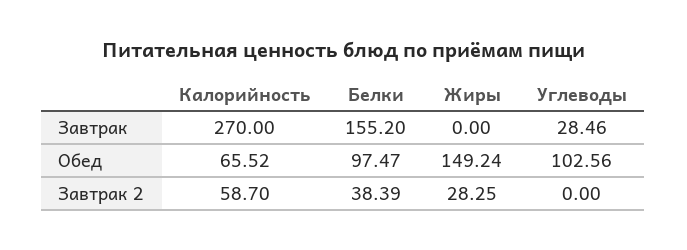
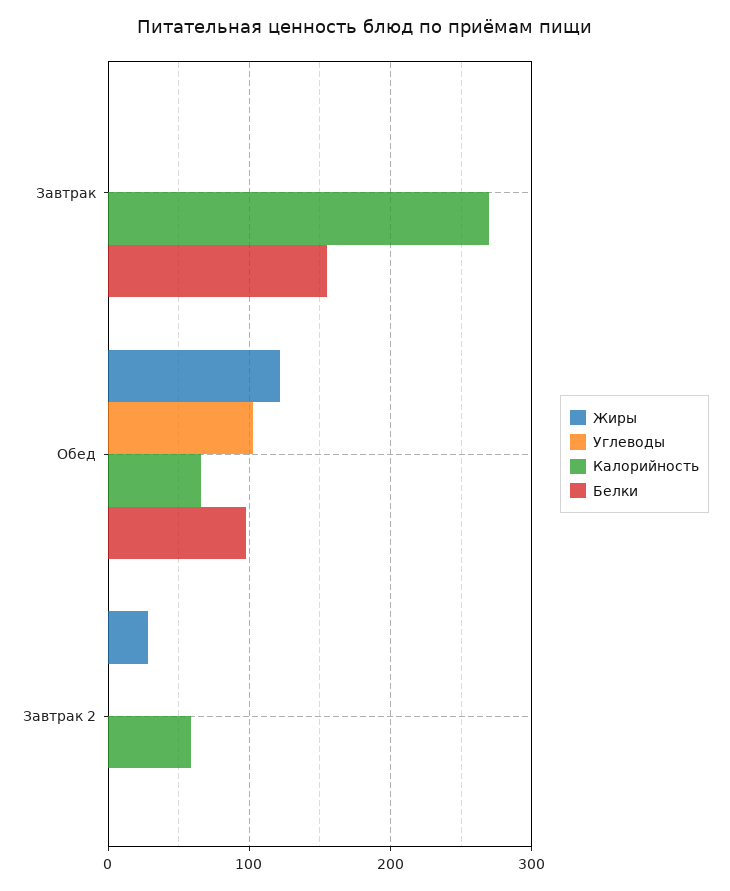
  {
    "Калорийность": {
      "Завтрак": 270,
      "Обед": 65.52,
      "Завтрак 2": 58.7
    },
    "Белки": {
      "Завтрак": 155.2,
      "Обед": 97.47,
-     "Завтрак 2": 38.39
+     "Завтрак 2": 0
    },
    "Жиры": {
      "Завтрак": 0,
-     "Обед": 149.24,
+     "Обед": 120,
      "Завтрак 2": 28.25
    },
    "Углеводы": {
-     "Завтрак": 28.46,
+     "Завтрак": 0,
      "Обед": 102.56,
      "Завтрак 2": 0
    }
  }

